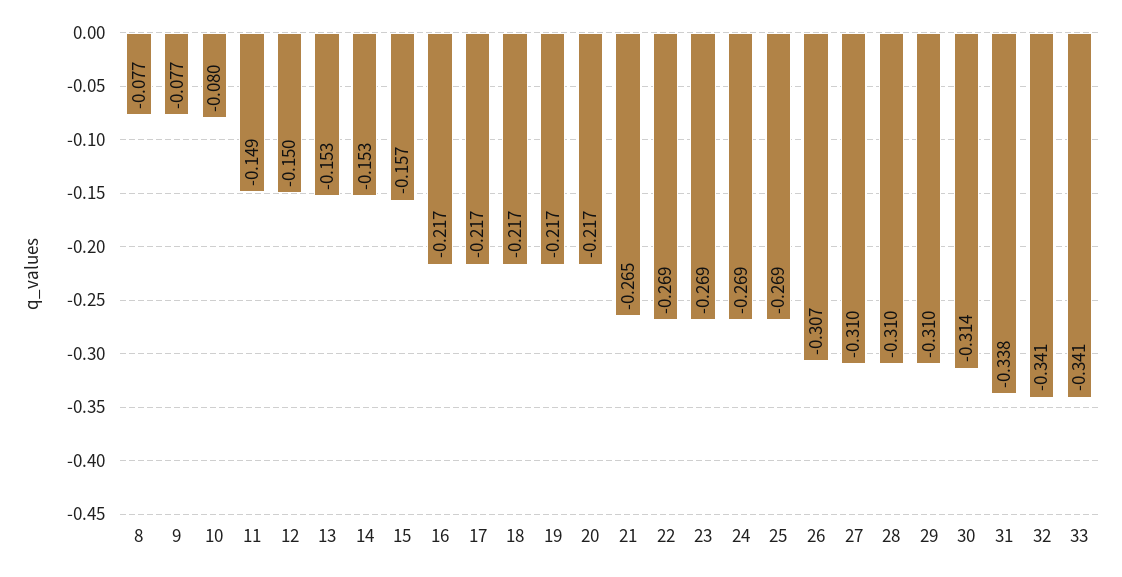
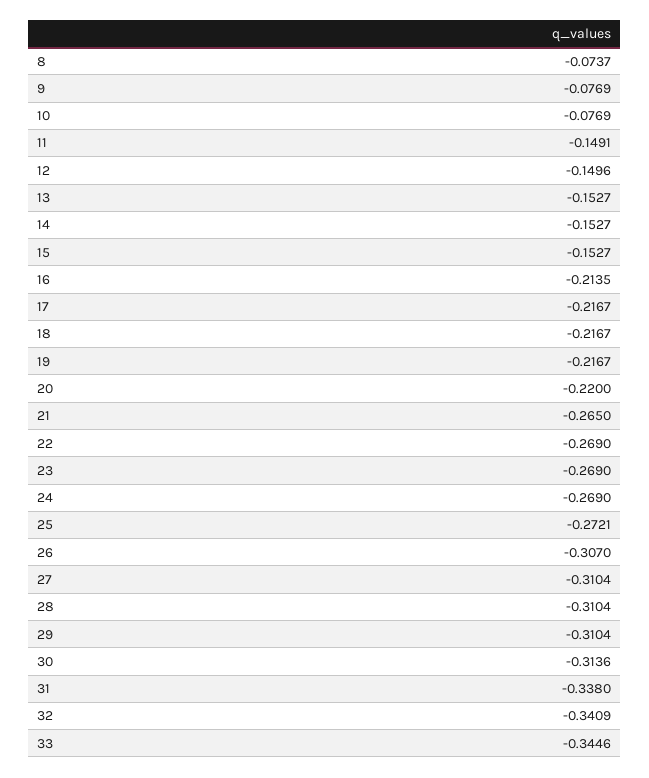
  {
-   "8": -0.077,
+   "8": -0.0737,
    "9": -0.0769,
-   "10": -0.08,
+   "10": -0.0769,
    "11": -0.1491,
    "12": -0.1496,
    "13": -0.1527,
    "14": -0.1527,
-   "15": -0.157,
+   "15": -0.1527,
-   "16": -0.217,
+   "16": -0.2135,
    "17": -0.2167,
    "18": -0.2167,
    "19": -0.2167,
-   "20": -0.217,
+   "20": -0.22,
    "21": -0.265,
    "22": -0.269,
    "23": -0.269,
    "24": -0.269,
-   "25": -0.269,
+   "25": -0.2721,
    "26": -0.307,
    "27": -0.3104,
    "28": -0.3104,
    "29": -0.3104,
    "30": -0.3136,
    "31": -0.338,
    "32": -0.3409,
-   "33": -0.341
+   "33": -0.3446
  }

